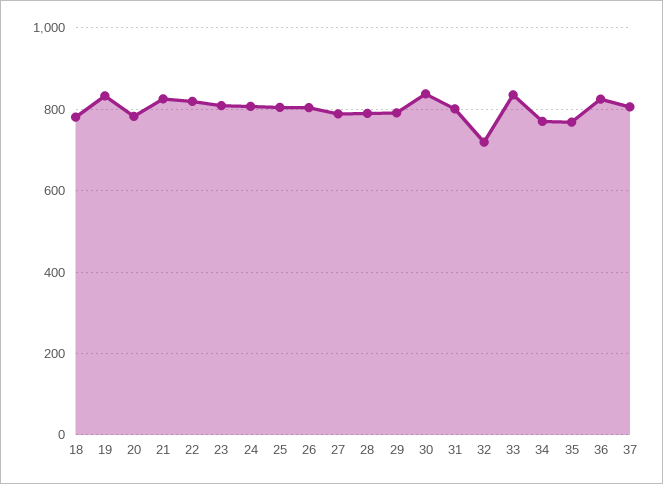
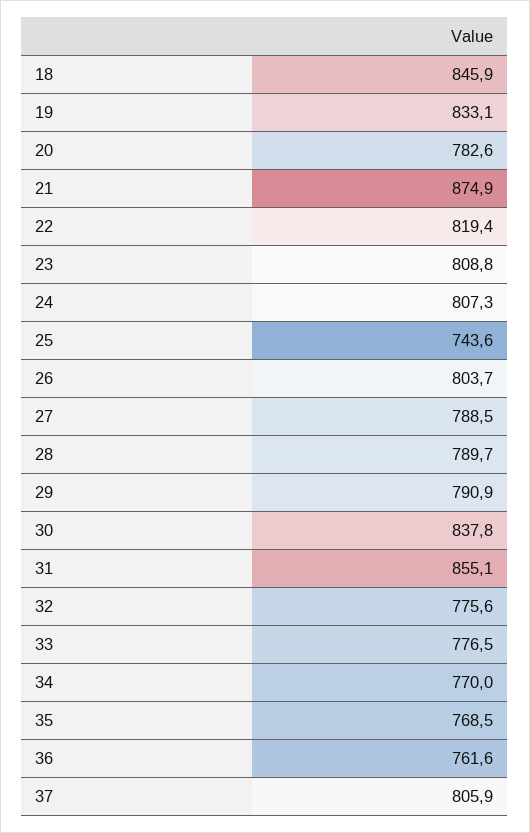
  {
-   "18": 780,
+   "18": 845.9,
    "19": 833.1,
    "20": 782.6,
-   "21": 820,
+   "21": 874.9,
    "22": 819.4,
    "23": 808.8,
    "24": 807.3,
-   "25": 800,
+   "25": 743.6,
    "26": 803.7,
    "27": 788.5,
    "28": 789.7,
    "29": 790.9,
    "30": 837.8,
-   "31": 800,
+   "31": 855.1,
-   "32": 720,
+   "32": 775.6,
-   "33": 840,
+   "33": 776.5,
    "34": 770,
    "35": 768.5,
-   "36": 820,
+   "36": 761.6,
    "37": 805.9
  }

